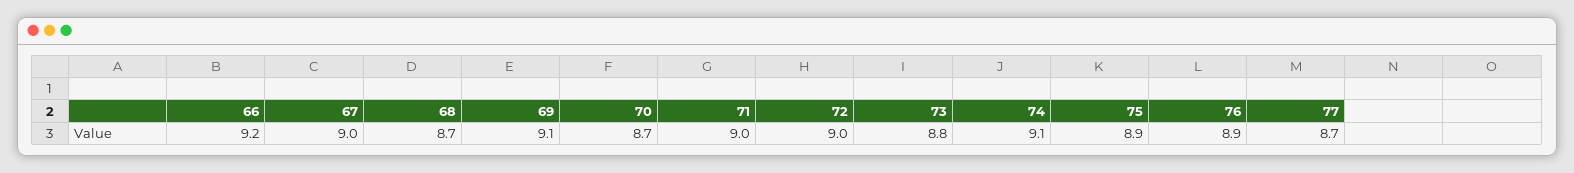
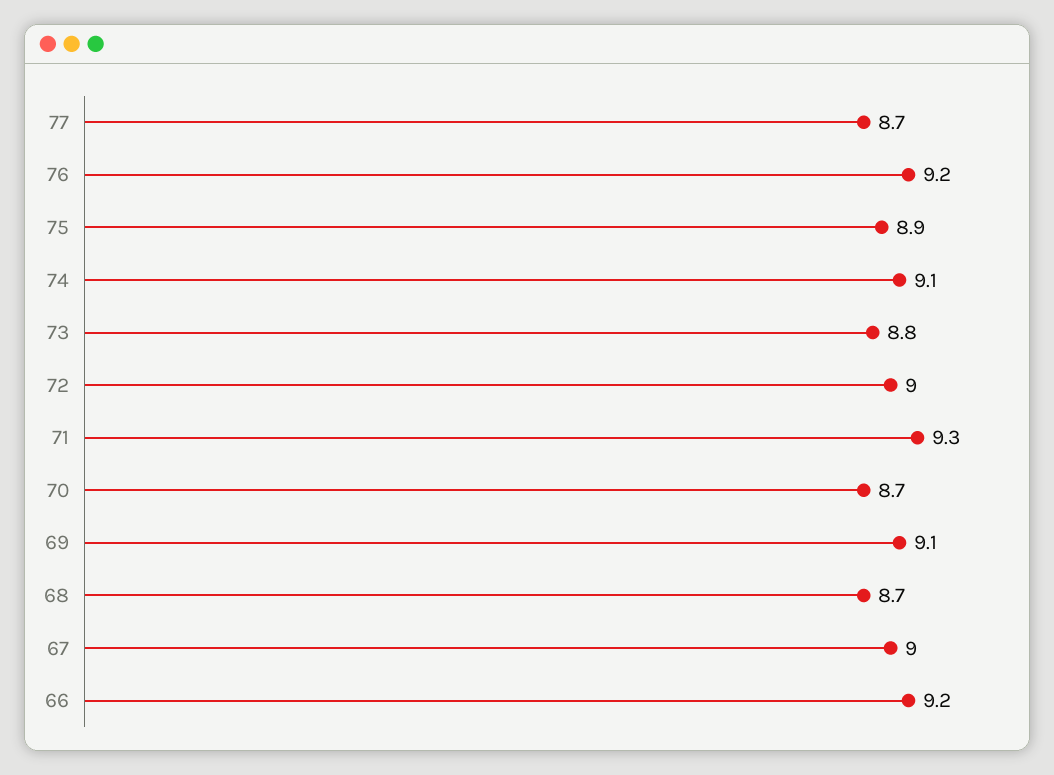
  {
    "66": 9.2,
    "67": 9,
    "68": 8.7,
    "69": 9.1,
    "70": 8.7,
-   "71": 9,
+   "71": 9.3,
    "72": 9,
    "73": 8.8,
    "74": 9.1,
    "75": 8.9,
-   "76": 8.9,
+   "76": 9.2,
    "77": 8.7
  }

